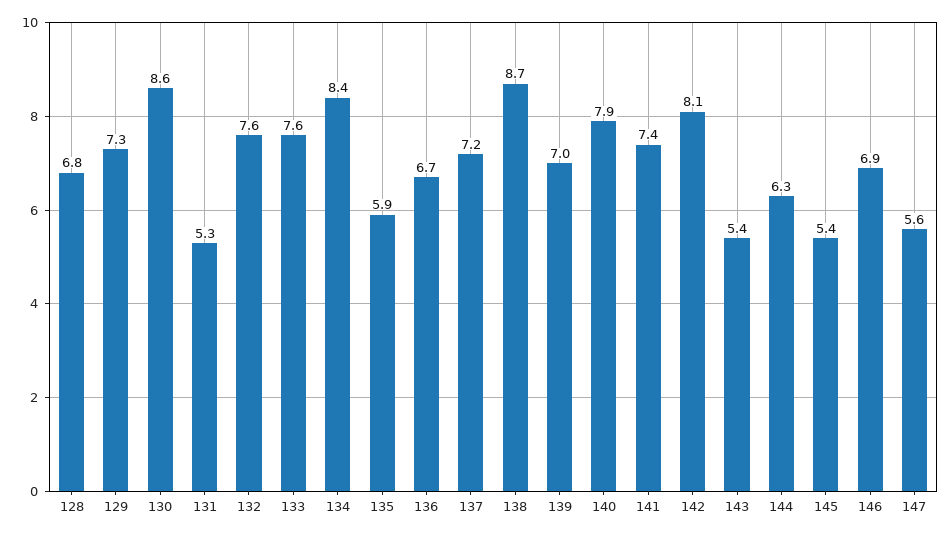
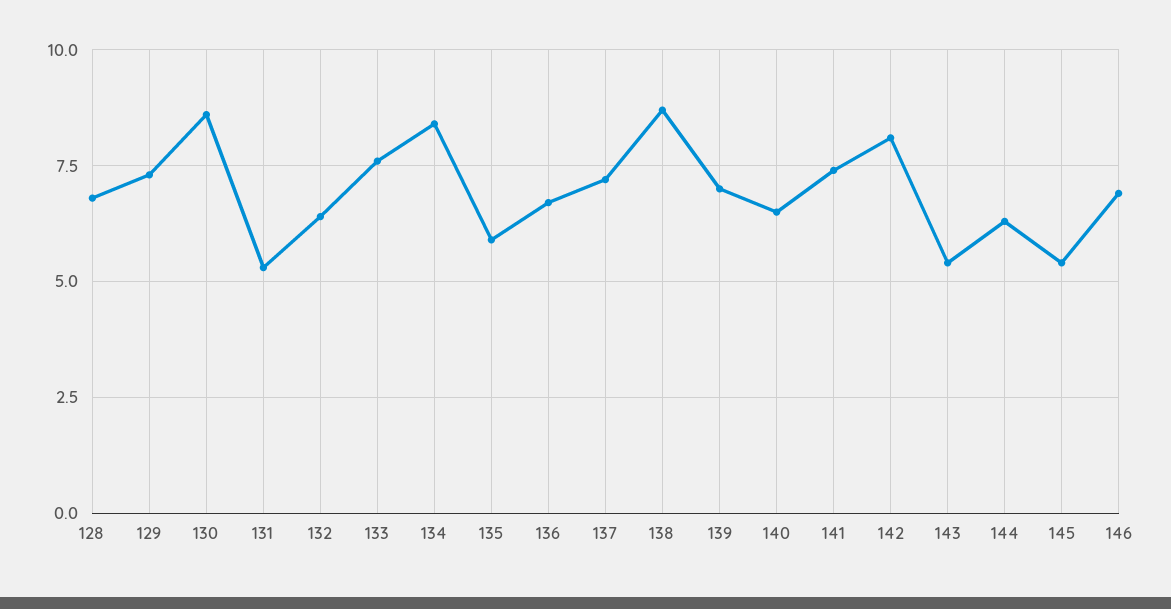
  {
    "128": 6.8,
    "129": 7.3,
    "130": 8.6,
    "131": 5.3,
-   "132": 7.6,
+   "132": 6.5,
    "133": 7.6,
    "134": 8.4,
    "135": 5.9,
    "136": 6.7,
    "137": 7.2,
    "138": 8.7,
    "139": 7,
-   "140": 7.9,
+   "140": 6.5,
    "141": 7.4,
    "142": 8.1,
    "143": 5.4,
    "144": 6.3,
    "145": 5.4,
-   "146": 6.9,
+   "146": 6.9
-   "147": 5.6
  }

